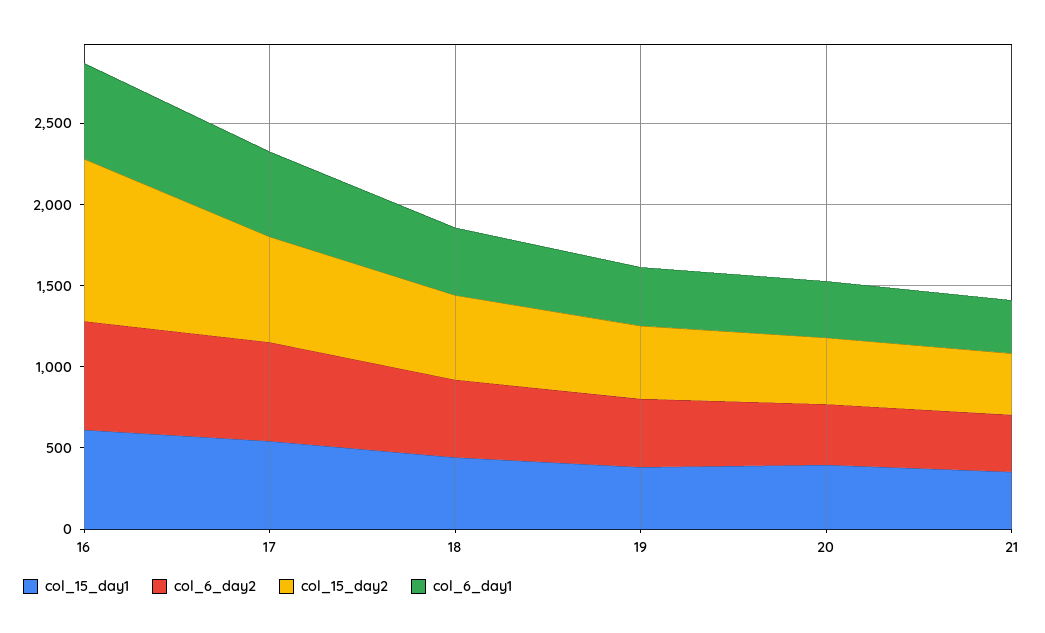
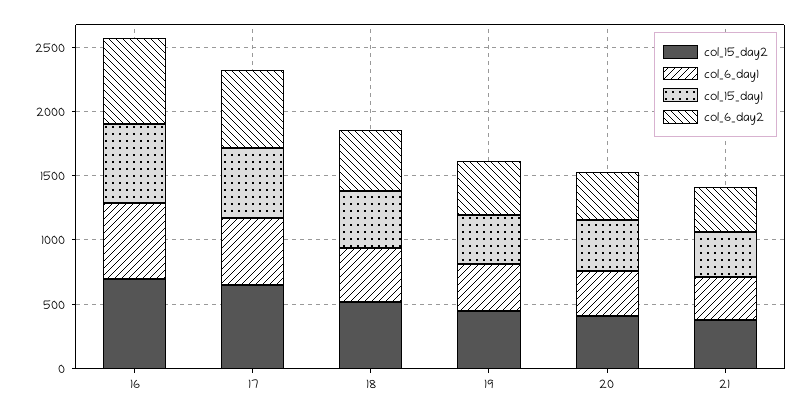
  {
    "col_15_day1": {
      "16": 600,
      "17": 500,
      "18": 400,
      "19": 400,
      "20": 400,
      "21": 400
    },
    "col_6_day2": {
      "16": 700,
      "17": 600,
      "18": 500,
      "19": 400,
      "20": 400,
      "21": 400
    },
    "col_15_day2": {
-     "16": 1000,
+     "16": 700,
      "17": 700,
      "18": 500,
      "19": 500,
      "20": 400,
      "21": 400
    },
    "col_6_day1": {
      "16": 600,
      "17": 500,
      "18": 400,
      "19": 400,
      "20": 300,
      "21": 300
    }
  }

